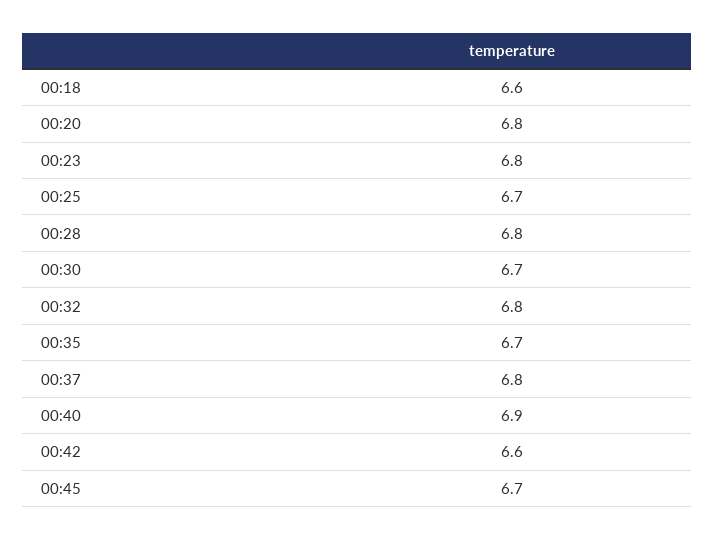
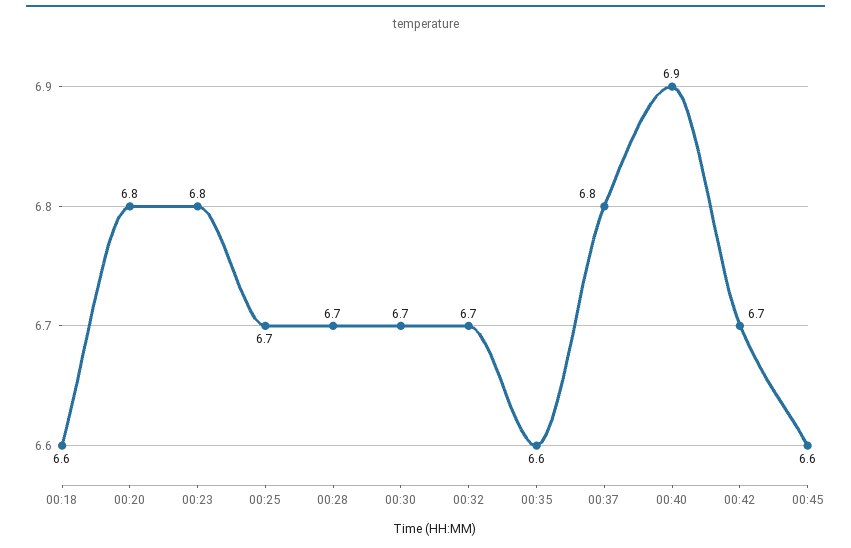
  {
    "00:18": 6.6,
    "00:20": 6.8,
    "00:23": 6.8,
    "00:25": 6.7,
-   "00:28": 6.8,
+   "00:28": 6.7,
    "00:30": 6.7,
-   "00:32": 6.8,
+   "00:32": 6.7,
-   "00:35": 6.7,
+   "00:35": 6.6,
    "00:37": 6.8,
    "00:40": 6.9,
-   "00:42": 6.6,
+   "00:42": 6.7,
-   "00:45": 6.7
+   "00:45": 6.6
  }

